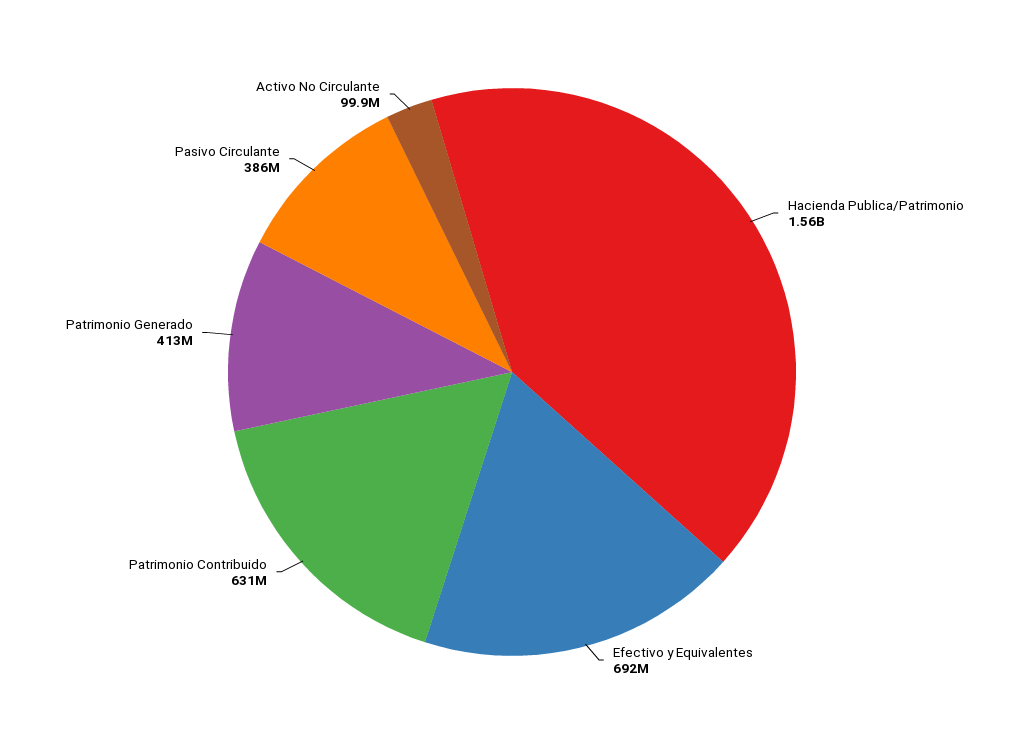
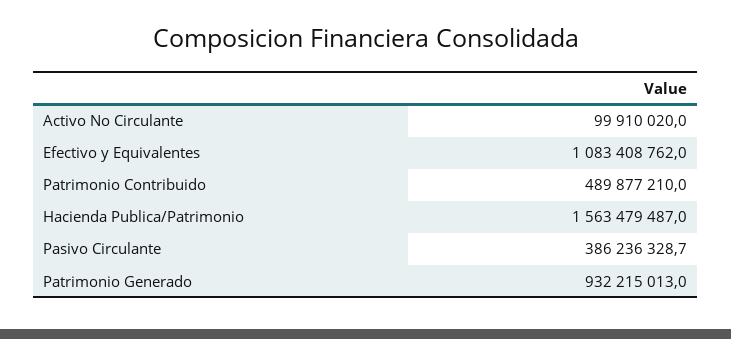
  {
    "Hacienda Publica/Patrimonio": 1563479487,
-   "Efectivo y Equivalentes": 692000000,
+   "Efectivo y Equivalentes": 1083408762,
-   "Patrimonio Contribuido": 631000000,
+   "Patrimonio Contribuido": 489877210,
-   "Patrimonio Generado": 413000000,
+   "Patrimonio Generado": 932215013,
    "Pasivo Circulante": 386236328.7,
    "Activo No Circulante": 99910020
  }

